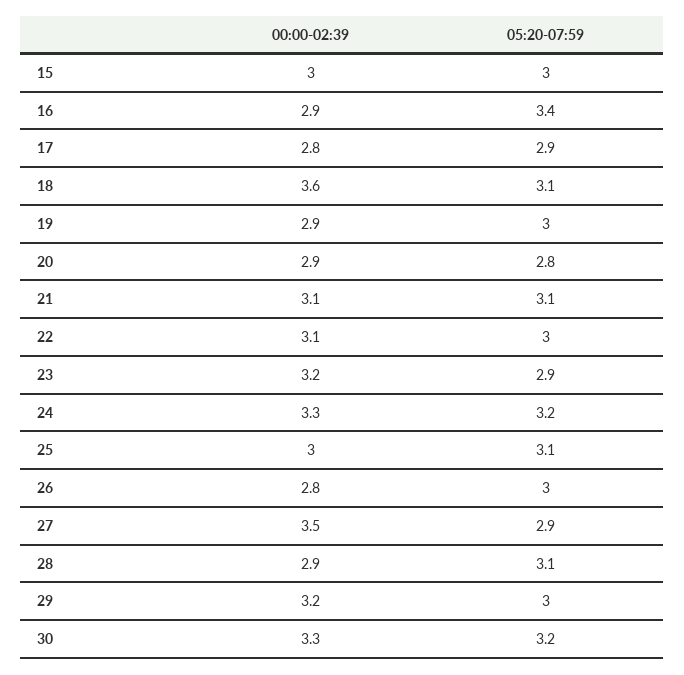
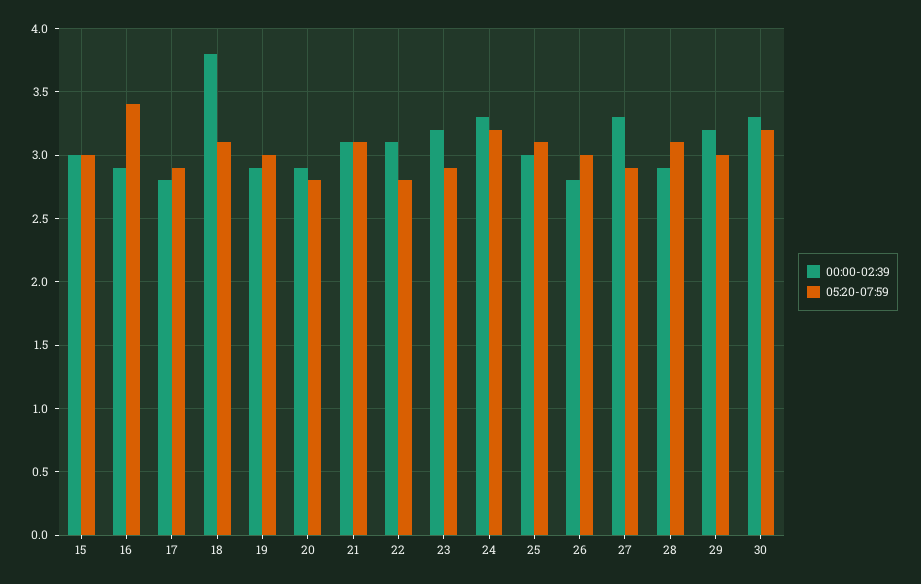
  {
    "00:00-02:39": {
      "15": 3,
      "16": 2.9,
      "17": 2.8,
-     "18": 3.6,
+     "18": 3.8,
      "19": 2.9,
      "20": 2.9,
      "21": 3.1,
      "22": 3.1,
      "23": 3.2,
      "24": 3.3,
      "25": 3,
      "26": 2.8,
-     "27": 3.5,
+     "27": 3.3,
      "28": 2.9,
      "29": 3.2,
      "30": 3.3
    },
    "05:20-07:59": {
      "15": 3,
      "16": 3.4,
      "17": 2.9,
      "18": 3.1,
      "19": 3,
      "20": 2.8,
      "21": 3.1,
-     "22": 3,
+     "22": 2.8,
      "23": 2.9,
      "24": 3.2,
      "25": 3.1,
      "26": 3,
      "27": 2.9,
      "28": 3.1,
      "29": 3,
      "30": 3.2
    }
  }

